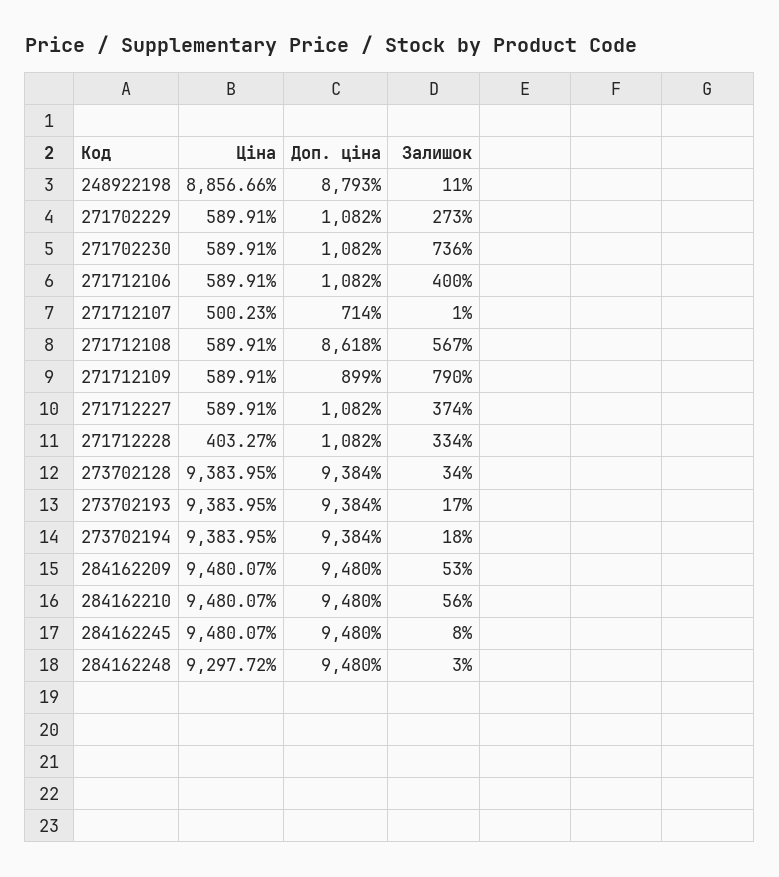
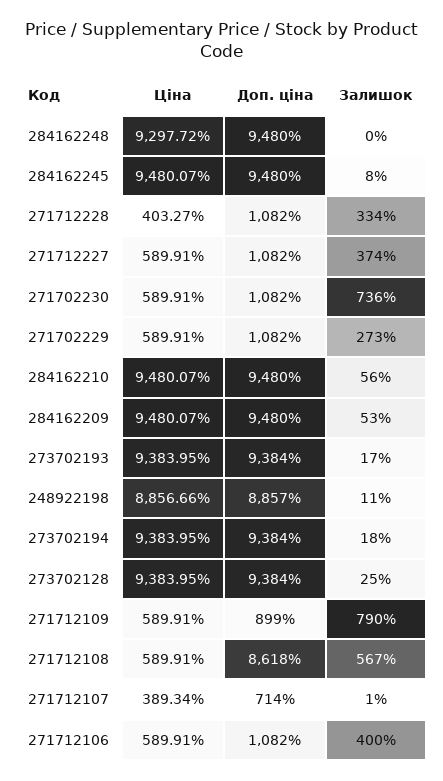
  {
    "Ціна": {
      "248922198": 8856.66,
      "271702229": 589.91,
      "271702230": 589.91,
      "271712106": 589.91,
-     "271712107": 500.23,
+     "271712107": 389.34,
      "271712108": 589.91,
      "271712109": 589.91,
      "271712227": 589.91,
      "271712228": 403.27,
      "273702128": 9383.95,
      "273702193": 9383.95,
      "273702194": 9383.95,
      "284162209": 9480.07,
      "284162210": 9480.07,
      "284162245": 9480.07,
      "284162248": 9297.72
    },
    "Доп. ціна": {
-     "248922198": 8793,
+     "248922198": 8857,
      "271702229": 1082,
      "271702230": 1082,
      "271712106": 1082,
      "271712107": 714,
      "271712108": 8618,
      "271712109": 899,
      "271712227": 1082,
      "271712228": 1082,
      "273702128": 9384,
      "273702193": 9384,
      "273702194": 9384,
      "284162209": 9480,
      "284162210": 9480,
      "284162245": 9480,
      "284162248": 9480
    },
    "Залишок": {
      "248922198": 11,
      "271702229": 273,
      "271702230": 736,
      "271712106": 400,
      "271712107": 1,
      "271712108": 567,
      "271712109": 790,
      "271712227": 374,
      "271712228": 334,
-     "273702128": 34,
+     "273702128": 25,
      "273702193": 17,
      "273702194": 18,
      "284162209": 53,
      "284162210": 56,
      "284162245": 8,
-     "284162248": 3
+     "284162248": 0
    }
  }

